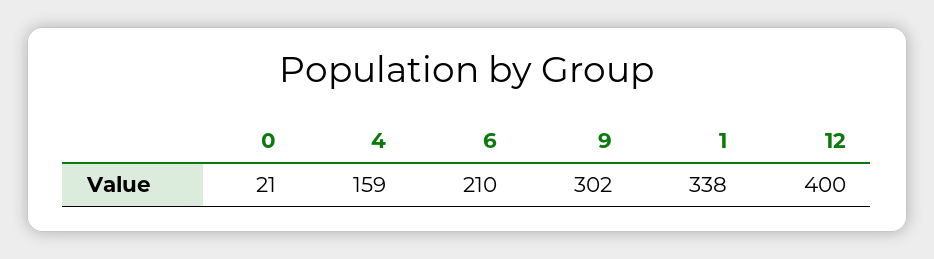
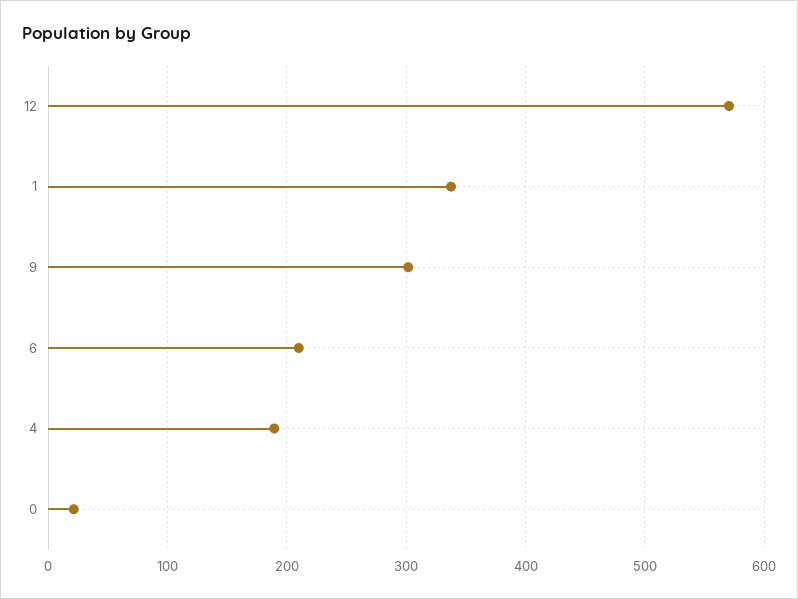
  {
    "0": 21,
-   "4": 159,
+   "4": 190,
    "6": 210,
    "9": 302,
    "1": 338,
-   "12": 400
+   "12": 570
  }

